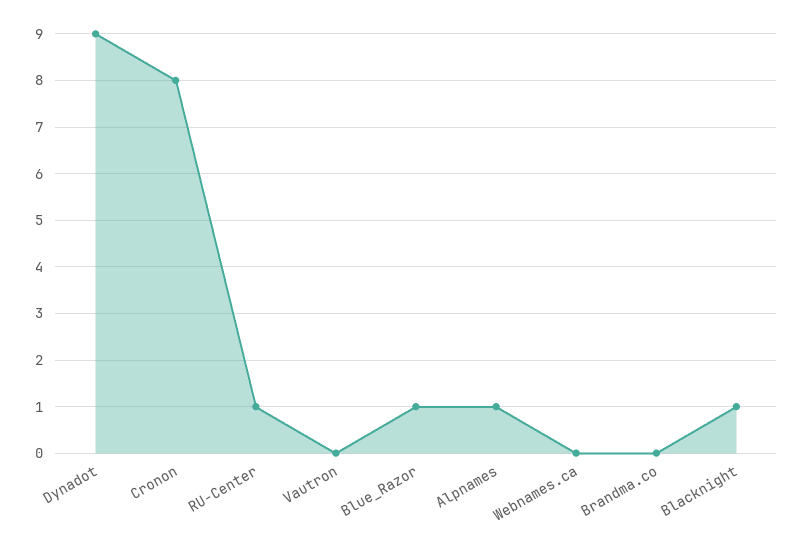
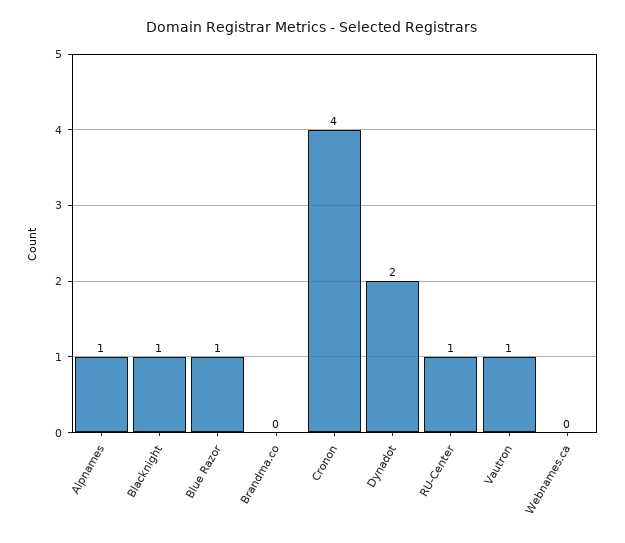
  {
-   "Dynadot": 9,
+   "Dynadot": 2,
-   "Cronon": 8,
+   "Cronon": 4,
    "RU-Center": 1,
-   "Vautron": 0,
+   "Vautron": 1,
    "Blue_Razor": 1,
    "Alpnames": 1,
    "Webnames.ca": 0,
    "Brandma.co": 0,
    "Blacknight": 1
  }

